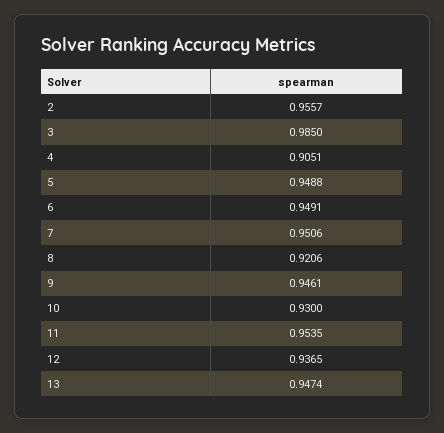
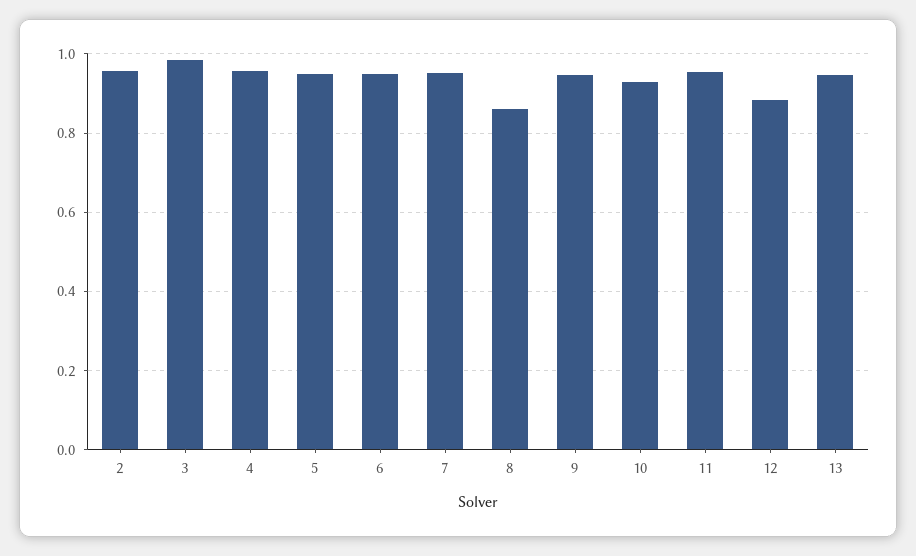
  {
    "2": 0.9557,
    "3": 0.985,
-   "4": 0.9051,
+   "4": 0.96,
    "5": 0.9488,
    "6": 0.9491,
    "7": 0.9506,
-   "8": 0.9206,
+   "8": 0.86,
    "9": 0.9461,
    "10": 0.93,
    "11": 0.9535,
-   "12": 0.9365,
+   "12": 0.88,
    "13": 0.9474
  }

